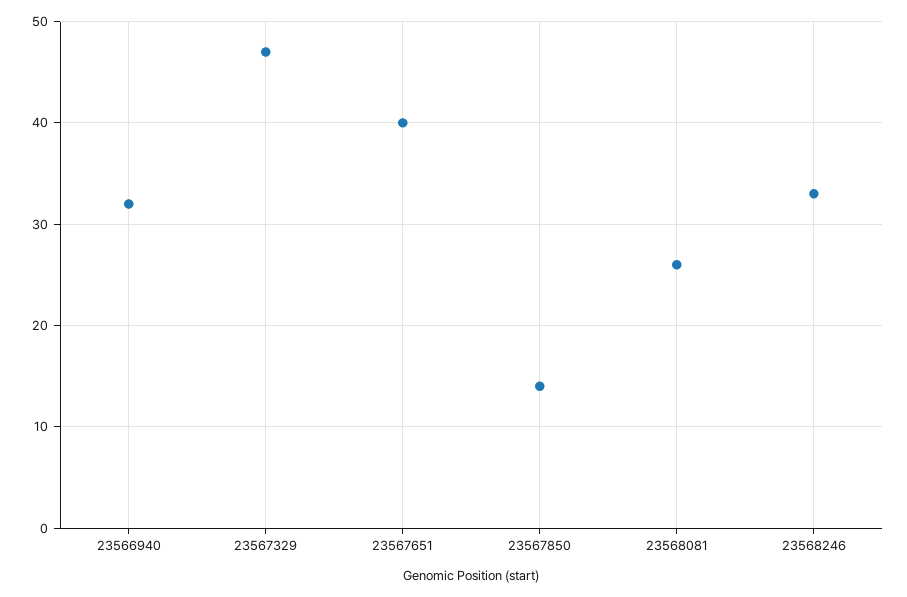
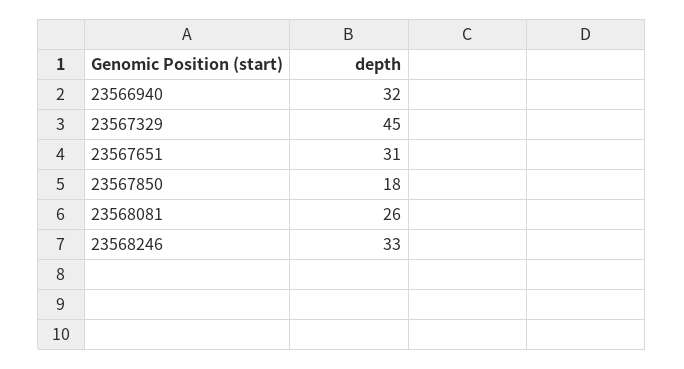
  {
    "23566940": 32,
-   "23567329": 47,
+   "23567329": 45,
-   "23567651": 40,
+   "23567651": 31,
-   "23567850": 14,
+   "23567850": 18,
    "23568081": 26,
    "23568246": 33
  }

